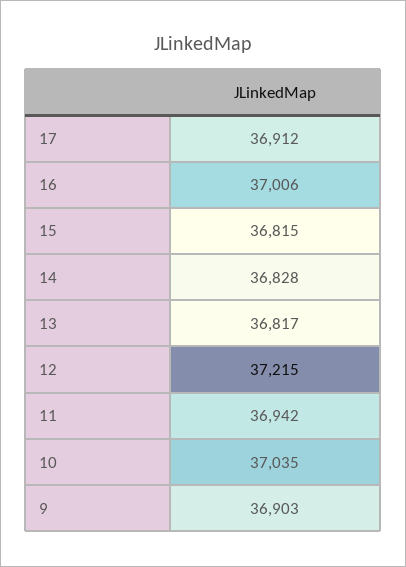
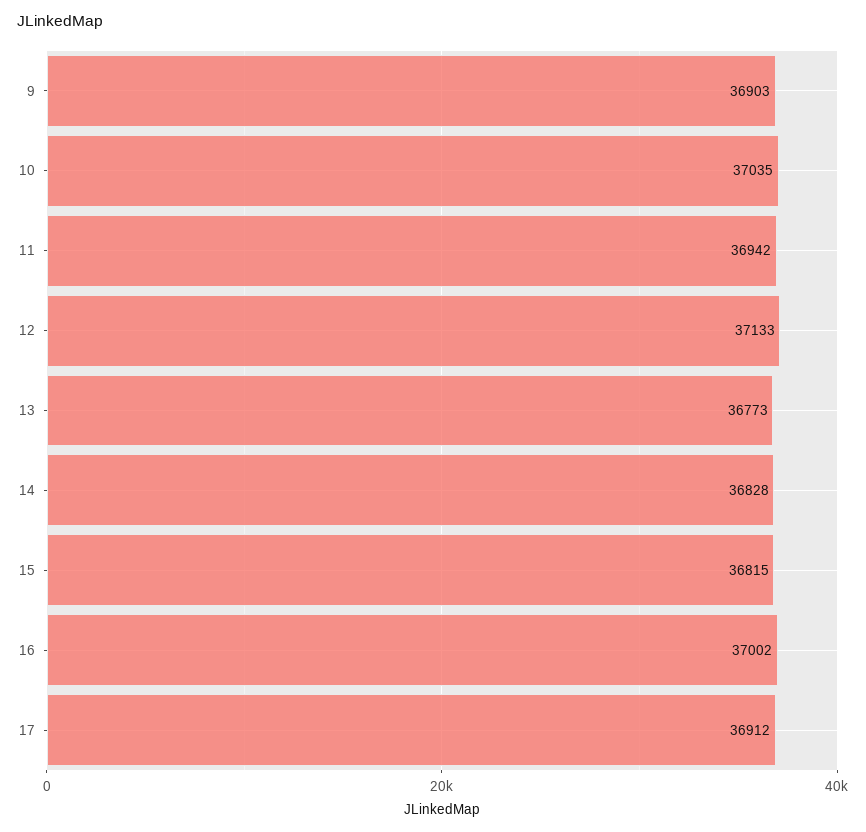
  {
    "17": 36912,
-   "16": 37006,
+   "16": 37002,
    "15": 36815,
    "14": 36828,
-   "13": 36817,
+   "13": 36773,
-   "12": 37215,
+   "12": 37133,
    "11": 36942,
    "10": 37035,
    "9": 36903
  }

